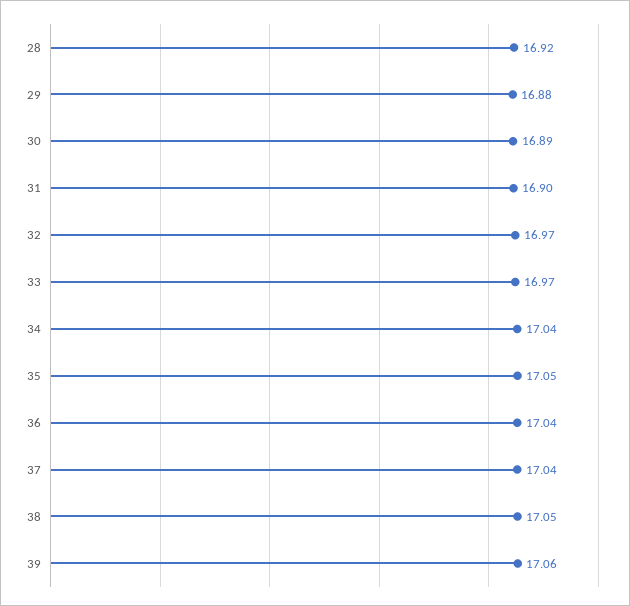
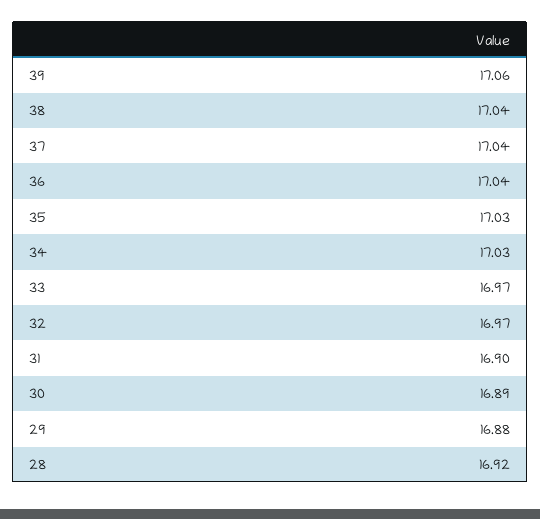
  {
    "28": 16.92,
    "29": 16.88,
    "30": 16.89,
    "31": 16.9,
    "32": 16.97,
    "33": 16.97,
-   "34": 17.04,
+   "34": 17.03,
-   "35": 17.05,
+   "35": 17.03,
    "36": 17.04,
    "37": 17.04,
-   "38": 17.05,
+   "38": 17.04,
    "39": 17.06
  }

